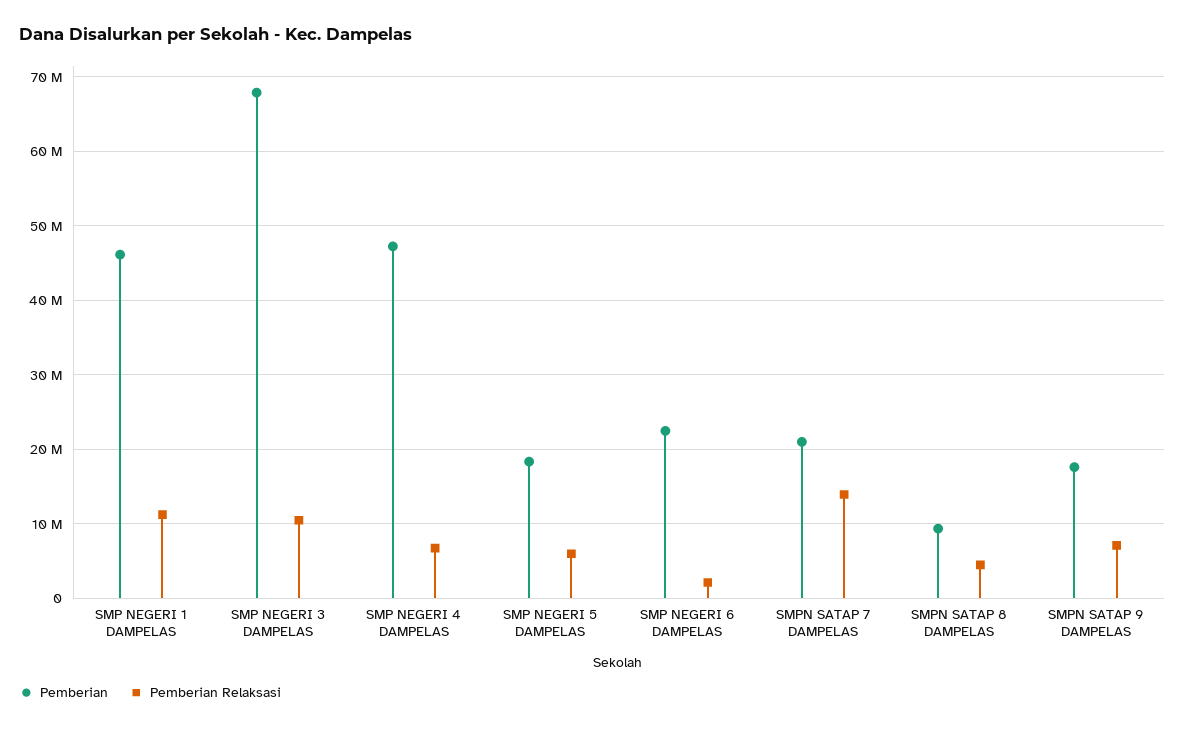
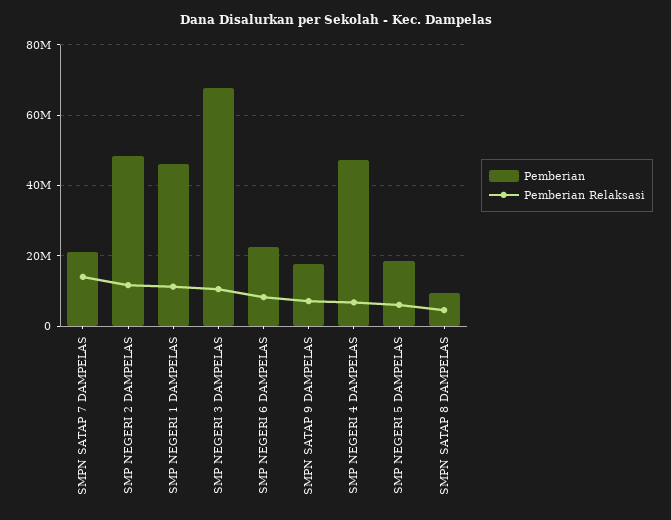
  {
    "Pemberian": {
      "SMP NEGERI 1 DAMPELAS": 46000000,
      "SMP NEGERI 3 DAMPELAS": 68000000,
      "SMP NEGERI 4 DAMPELAS": 47000000,
      "SMP NEGERI 5 DAMPELAS": 18000000,
      "SMP NEGERI 6 DAMPELAS": 23000000,
      "SMPN SATAP 7 DAMPELAS": 21000000,
      "SMPN SATAP 8 DAMPELAS": 9000000,
-     "SMPN SATAP 9 DAMPELAS": 18000000
+     "SMPN SATAP 9 DAMPELAS": 18000000,
+     "SMP NEGERI 2 DAMPELAS": 48000000
    },
    "Pemberian Relaksasi": {
      "SMP NEGERI 1 DAMPELAS": 11000000,
      "SMP NEGERI 3 DAMPELAS": 11000000,
      "SMP NEGERI 4 DAMPELAS": 7000000,
      "SMP NEGERI 5 DAMPELAS": 6000000,
-     "SMP NEGERI 6 DAMPELAS": 2000000,
+     "SMP NEGERI 6 DAMPELAS": 8000000,
      "SMPN SATAP 7 DAMPELAS": 14000000,
      "SMPN SATAP 8 DAMPELAS": 5000000,
-     "SMPN SATAP 9 DAMPELAS": 7000000
+     "SMPN SATAP 9 DAMPELAS": 7000000,
+     "SMP NEGERI 2 DAMPELAS": 12000000
    }
  }

